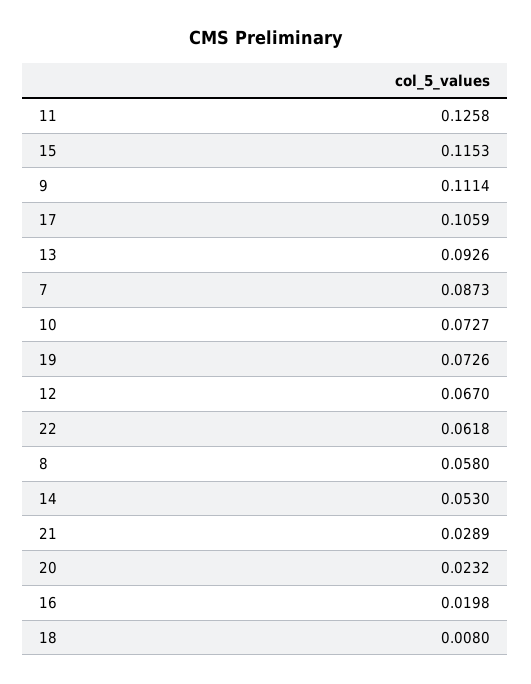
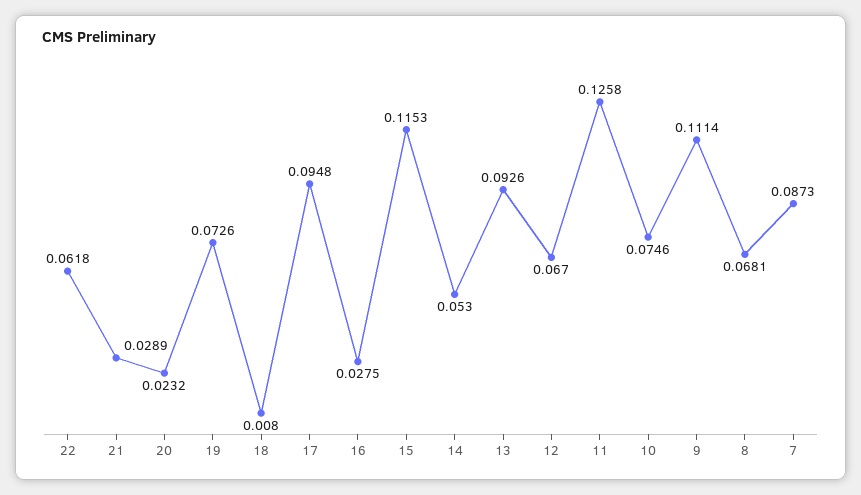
  {
    "11": 0.1258,
    "15": 0.1153,
    "9": 0.1114,
-   "17": 0.1059,
+   "17": 0.0948,
    "13": 0.0926,
    "7": 0.0873,
-   "10": 0.0727,
+   "10": 0.0746,
    "19": 0.0726,
    "12": 0.067,
    "22": 0.0618,
-   "8": 0.058,
+   "8": 0.0681,
    "14": 0.053,
    "21": 0.0289,
    "20": 0.0232,
-   "16": 0.0198,
+   "16": 0.0275,
    "18": 0.008
  }

